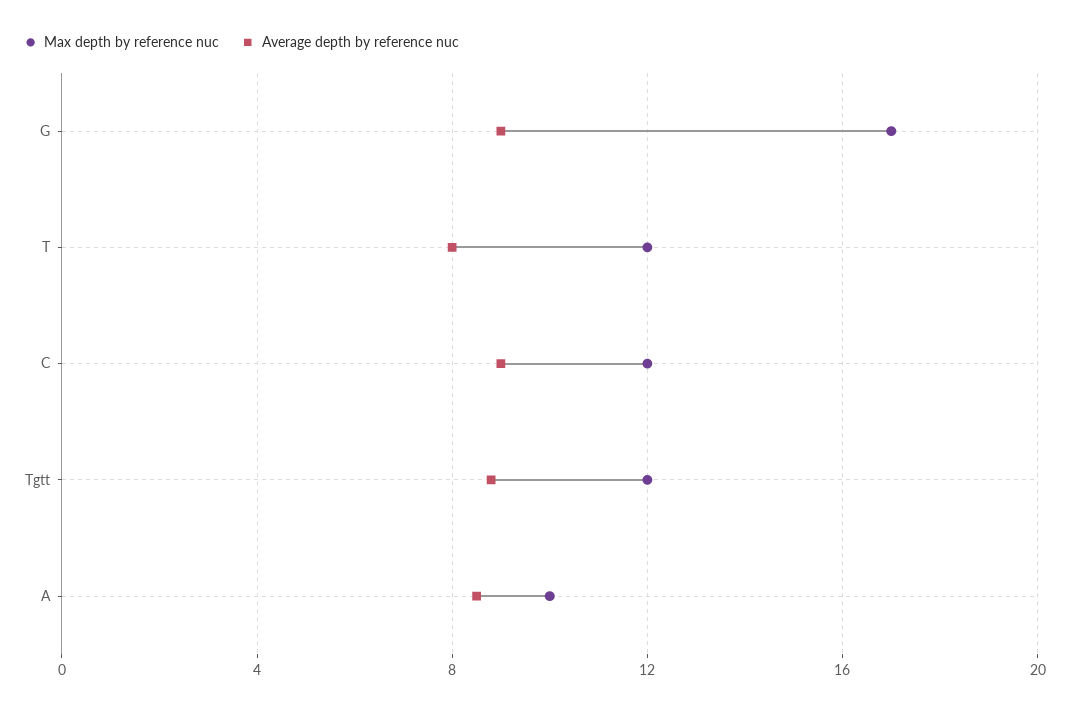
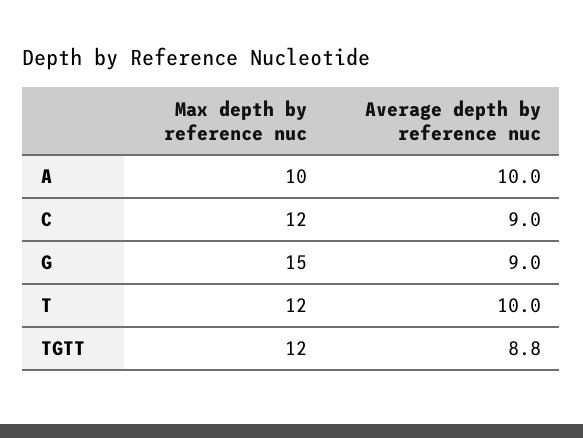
  {
    "Max depth by reference nuc": {
-     "G": 17,
+     "G": 15,
      "T": 12,
      "C": 12,
      "Tgtt": 12,
      "A": 10
    },
    "Average depth by reference nuc": {
      "G": 9,
-     "T": 8,
+     "T": 10,
      "C": 9,
      "Tgtt": 8.8,
-     "A": 8.5
+     "A": 10
    }
  }

